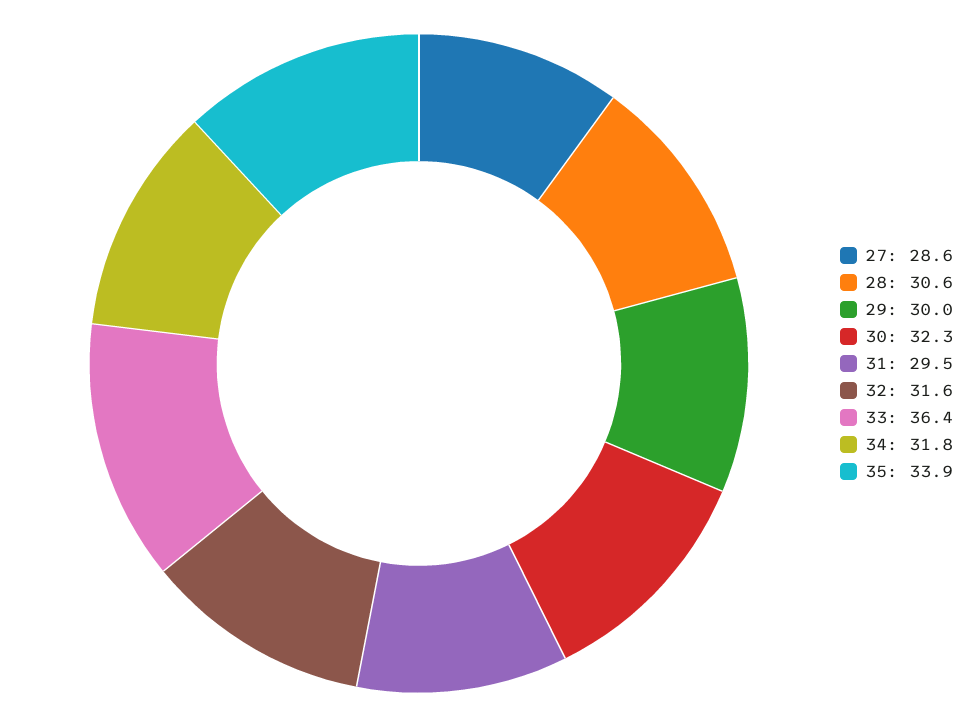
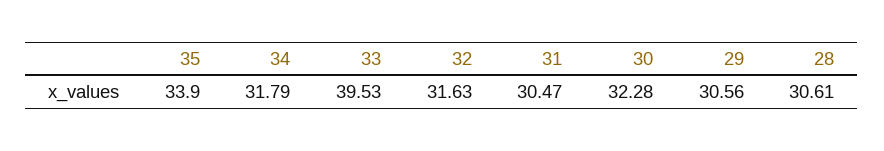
  {
-   "27": 28.6,
    "28": 30.61,
-   "29": 30,
+   "29": 30.56,
    "30": 32.28,
-   "31": 29.5,
+   "31": 30.47,
    "32": 31.63,
-   "33": 36.4,
+   "33": 39.53,
    "34": 31.79,
    "35": 33.9
  }

